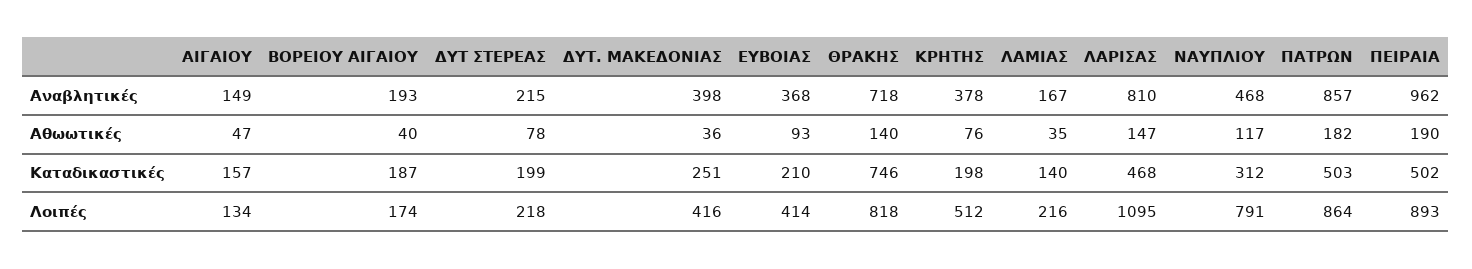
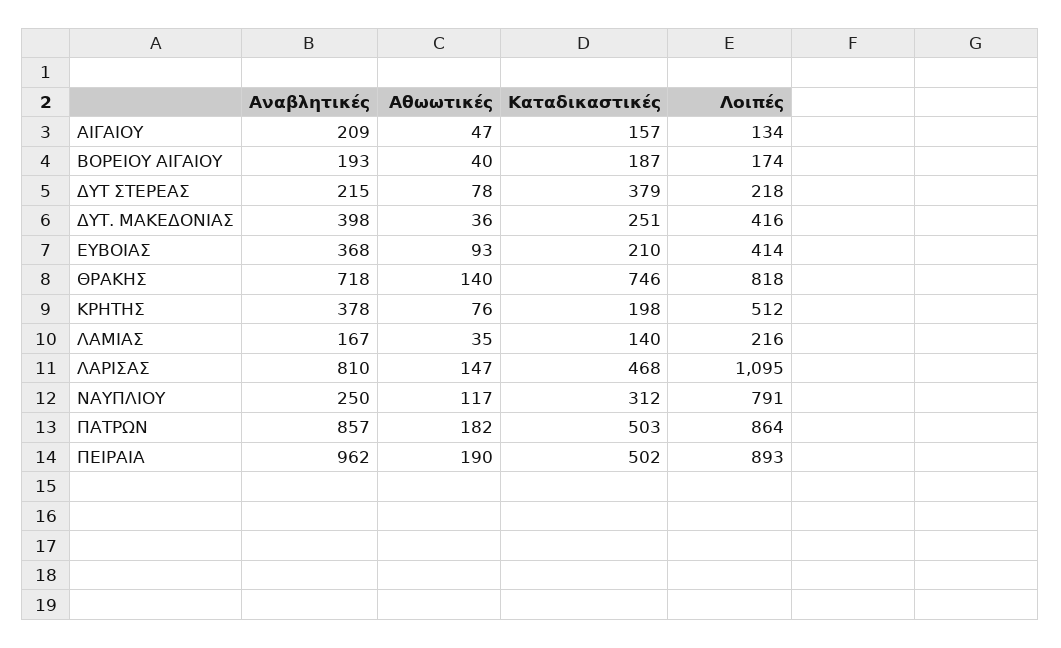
  {
    "ΑΙΓΑΙΟΥ": {
-     "Αναβλητικές": 149,
+     "Αναβλητικές": 209,
      "Αθωωτικές": 47,
      "Καταδικαστικές": 157,
      "Λοιπές": 134
    },
    "ΒΟΡΕΙΟΥ ΑΙΓΑΙΟΥ": {
      "Αναβλητικές": 193,
      "Αθωωτικές": 40,
      "Καταδικαστικές": 187,
      "Λοιπές": 174
    },
    "ΔΥΤ ΣΤΕΡΕΑΣ": {
      "Αναβλητικές": 215,
      "Αθωωτικές": 78,
-     "Καταδικαστικές": 199,
+     "Καταδικαστικές": 379,
      "Λοιπές": 218
    },
    "ΔΥΤ. ΜΑΚΕΔΟΝΙΑΣ": {
      "Αναβλητικές": 398,
      "Αθωωτικές": 36,
      "Καταδικαστικές": 251,
      "Λοιπές": 416
    },
    "ΕΥΒΟΙΑΣ": {
      "Αναβλητικές": 368,
      "Αθωωτικές": 93,
      "Καταδικαστικές": 210,
      "Λοιπές": 414
    },
    "ΘΡΑΚΗΣ": {
      "Αναβλητικές": 718,
      "Αθωωτικές": 140,
      "Καταδικαστικές": 746,
      "Λοιπές": 818
    },
    "ΚΡΗΤΗΣ": {
      "Αναβλητικές": 378,
      "Αθωωτικές": 76,
      "Καταδικαστικές": 198,
      "Λοιπές": 512
    },
    "ΛΑΜΙΑΣ": {
      "Αναβλητικές": 167,
      "Αθωωτικές": 35,
      "Καταδικαστικές": 140,
      "Λοιπές": 216
    },
    "ΛΑΡΙΣΑΣ": {
      "Αναβλητικές": 810,
      "Αθωωτικές": 147,
      "Καταδικαστικές": 468,
      "Λοιπές": 1095
    },
    "ΝΑΥΠΛΙΟΥ": {
-     "Αναβλητικές": 468,
+     "Αναβλητικές": 250,
      "Αθωωτικές": 117,
      "Καταδικαστικές": 312,
      "Λοιπές": 791
    },
    "ΠΑΤΡΩΝ": {
      "Αναβλητικές": 857,
      "Αθωωτικές": 182,
      "Καταδικαστικές": 503,
      "Λοιπές": 864
    },
    "ΠΕΙΡΑΙΑ": {
      "Αναβλητικές": 962,
      "Αθωωτικές": 190,
      "Καταδικαστικές": 502,
      "Λοιπές": 893
    }
  }

